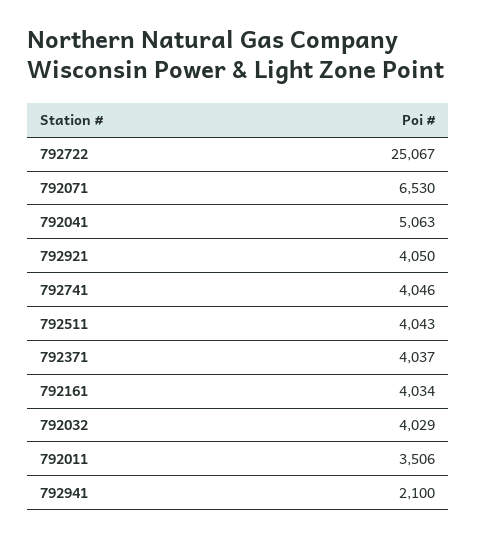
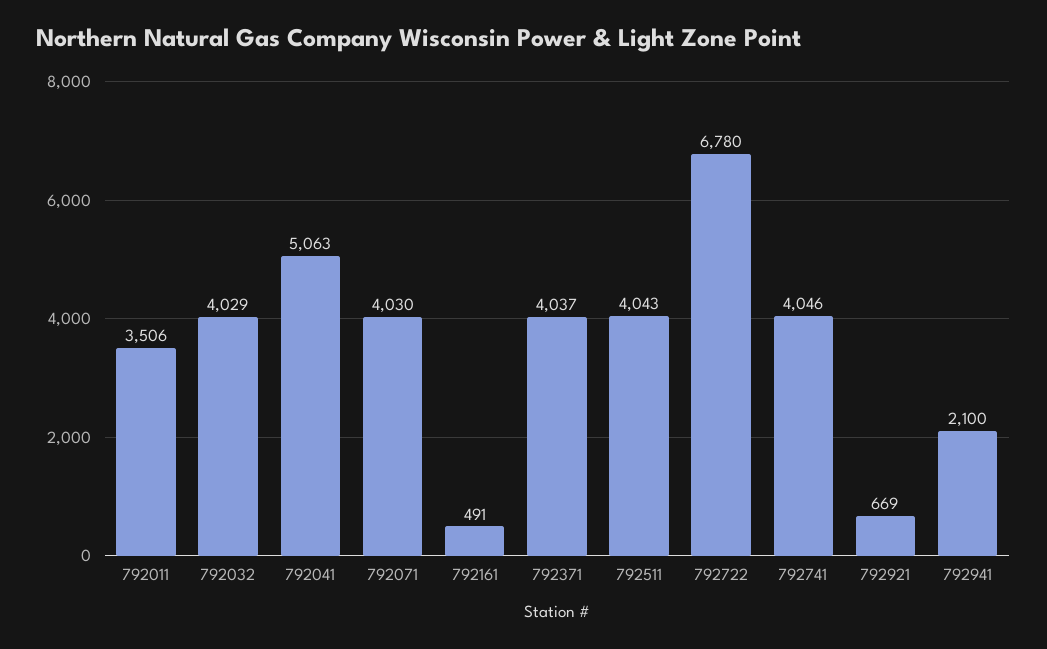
  {
-   "792722": 25067,
+   "792722": 6780,
-   "792071": 6530,
+   "792071": 4030,
    "792041": 5063,
-   "792921": 4050,
+   "792921": 669,
    "792741": 4046,
    "792511": 4043,
    "792371": 4037,
-   "792161": 4034,
+   "792161": 491,
    "792032": 4029,
    "792011": 3506,
    "792941": 2100
  }

